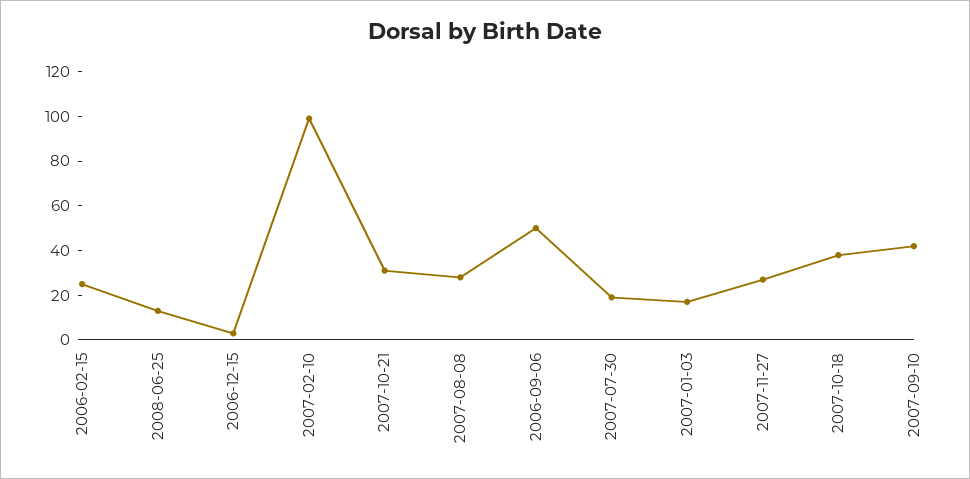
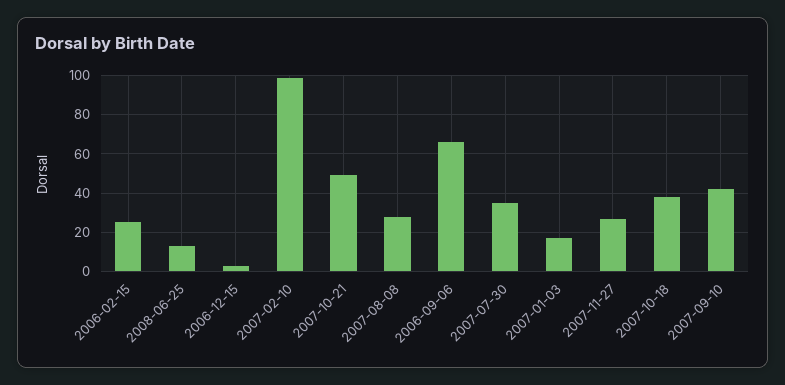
  {
    "2006-02-15": 25,
    "2008-06-25": 15,
    "2006-12-15": 5,
    "2007-02-10": 100,
-   "2007-10-21": 30,
+   "2007-10-21": 50,
    "2007-08-08": 30,
-   "2006-09-06": 50,
+   "2006-09-06": 65,
-   "2007-07-30": 20,
+   "2007-07-30": 35,
    "2007-01-03": 15,
    "2007-11-27": 25,
    "2007-10-18": 40,
    "2007-09-10": 40
  }

